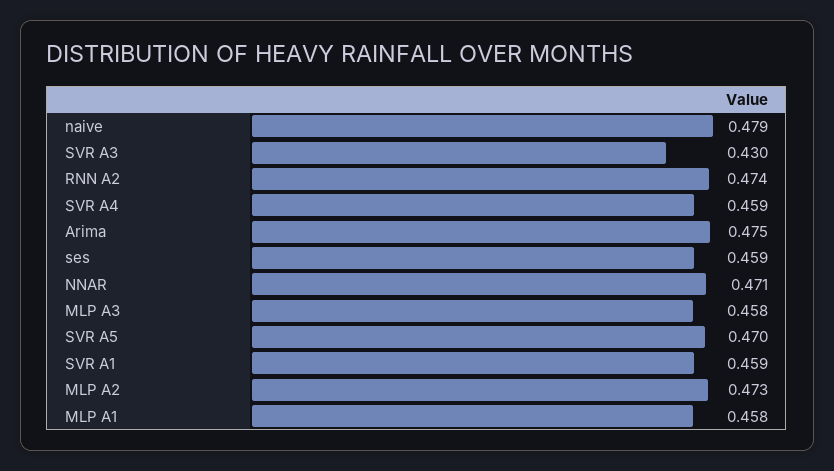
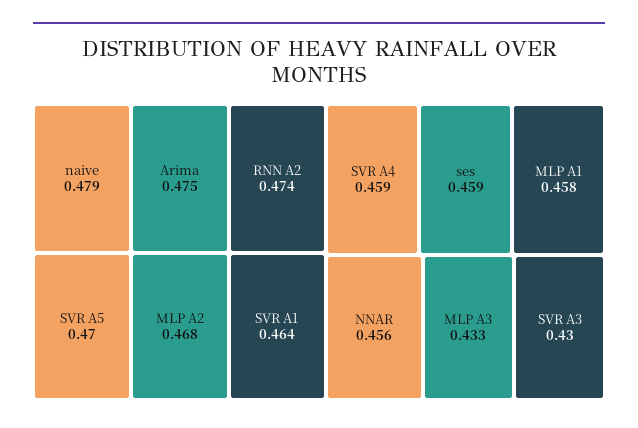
  {
    "naive": 0.479,
    "SVR A3": 0.43,
    "RNN A2": 0.474,
    "SVR A4": 0.459,
    "Arima": 0.475,
    "ses": 0.459,
-   "NNAR": 0.471,
+   "NNAR": 0.456,
-   "MLP A3": 0.458,
+   "MLP A3": 0.433,
    "SVR A5": 0.47,
-   "SVR A1": 0.459,
+   "SVR A1": 0.464,
-   "MLP A2": 0.473,
+   "MLP A2": 0.468,
    "MLP A1": 0.458
  }

